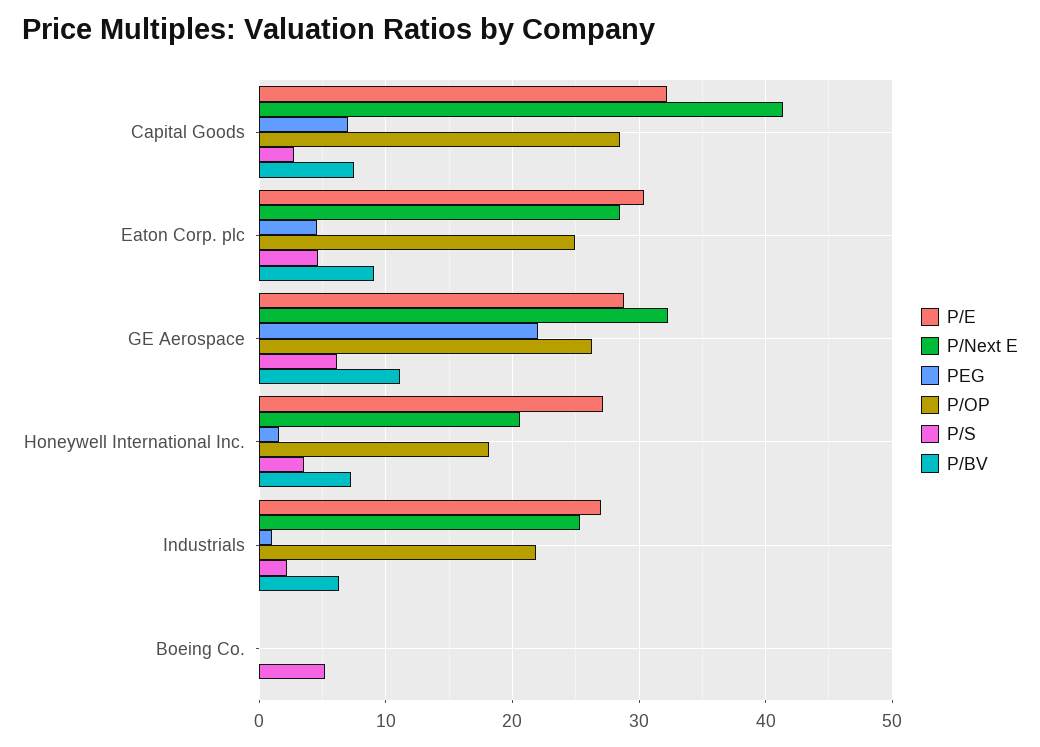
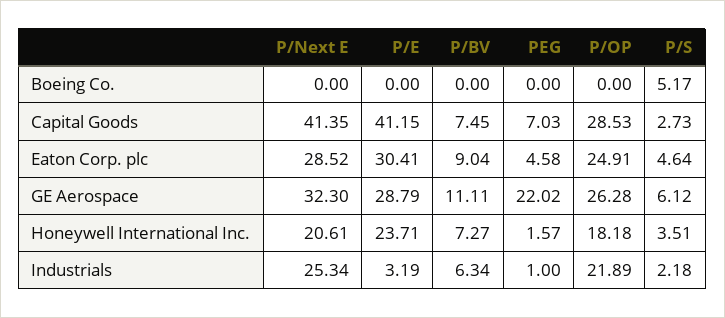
  {
    "P/E": {
-     "Capital Goods": 32,
+     "Capital Goods": 41.15,
      "Eaton Corp. plc": 30.41,
      "GE Aerospace": 28.79,
-     "Honeywell International Inc.": 27,
+     "Honeywell International Inc.": 23.71,
-     "Industrials": 27,
+     "Industrials": 3.19,
      "Boeing Co.": 0
    },
    "P/Next E": {
      "Capital Goods": 41.35,
      "Eaton Corp. plc": 28.52,
      "GE Aerospace": 32.3,
      "Honeywell International Inc.": 20.61,
      "Industrials": 25.34,
      "Boeing Co.": 0
    },
    "PEG": {
      "Capital Goods": 7.03,
      "Eaton Corp. plc": 4.58,
      "GE Aerospace": 22.02,
      "Honeywell International Inc.": 1.57,
      "Industrials": 1,
      "Boeing Co.": 0
    },
    "P/OP": {
      "Capital Goods": 28.53,
      "Eaton Corp. plc": 24.91,
      "GE Aerospace": 26.28,
      "Honeywell International Inc.": 18.18,
      "Industrials": 21.89,
      "Boeing Co.": 0
    },
    "P/S": {
      "Capital Goods": 2.73,
      "Eaton Corp. plc": 4.64,
      "GE Aerospace": 6.12,
      "Honeywell International Inc.": 3.51,
      "Industrials": 2.18,
      "Boeing Co.": 5.17
    },
    "P/BV": {
      "Capital Goods": 7.45,
      "Eaton Corp. plc": 9.04,
      "GE Aerospace": 11.11,
      "Honeywell International Inc.": 7.27,
      "Industrials": 6.34,
      "Boeing Co.": 0
    }
  }

